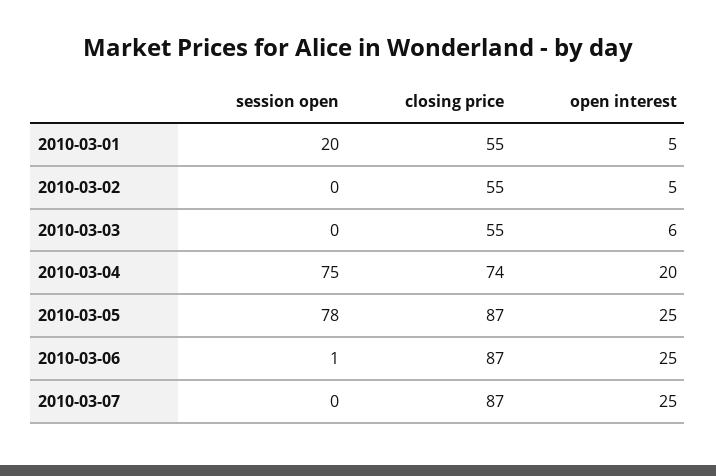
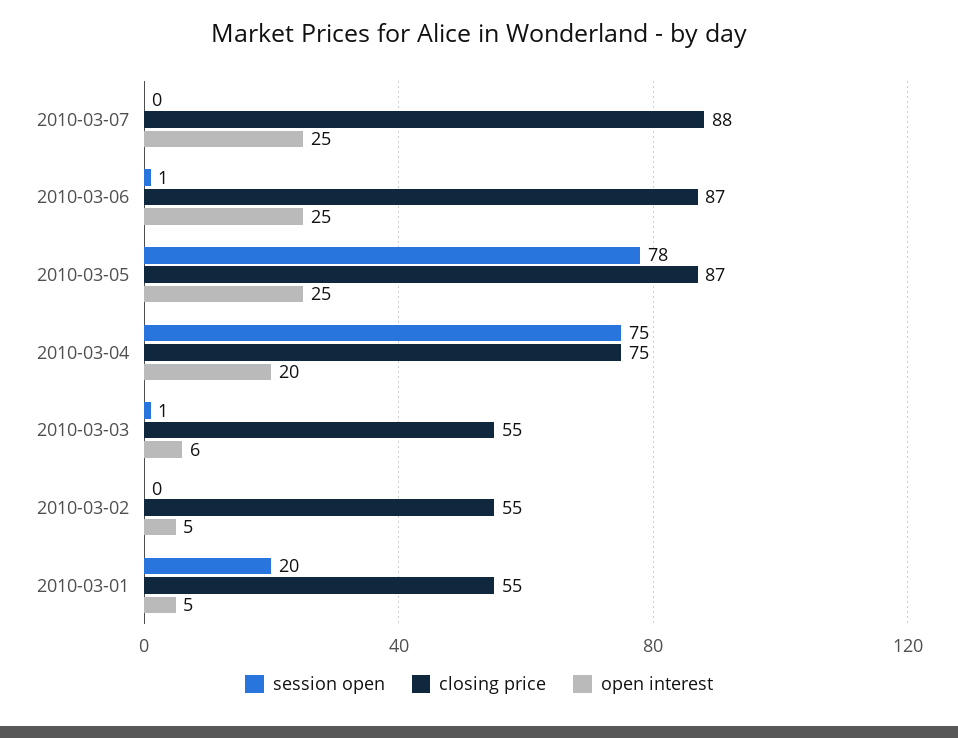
  {
    "session open": {
      "2010-03-01": 20,
      "2010-03-02": 0,
-     "2010-03-03": 0,
+     "2010-03-03": 1,
      "2010-03-04": 75,
      "2010-03-05": 78,
      "2010-03-06": 1,
      "2010-03-07": 0
    },
    "closing price": {
      "2010-03-01": 55,
      "2010-03-02": 55,
      "2010-03-03": 55,
-     "2010-03-04": 74,
+     "2010-03-04": 75,
      "2010-03-05": 87,
      "2010-03-06": 87,
-     "2010-03-07": 87
+     "2010-03-07": 88
    },
    "open interest": {
      "2010-03-01": 5,
      "2010-03-02": 5,
      "2010-03-03": 6,
      "2010-03-04": 20,
      "2010-03-05": 25,
      "2010-03-06": 25,
      "2010-03-07": 25
    }
  }

